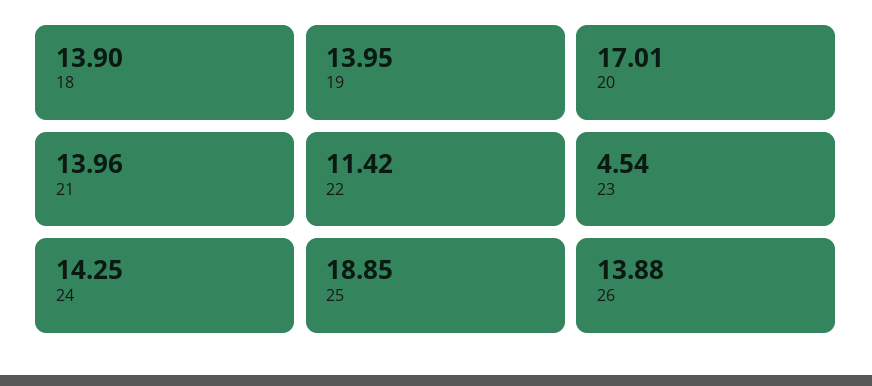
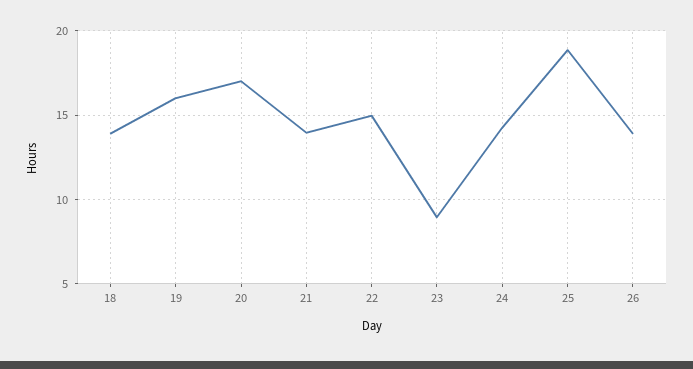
  {
    "18": 13.9,
-   "19": 13.95,
+   "19": 16,
    "20": 17.01,
    "21": 13.96,
-   "22": 11.42,
+   "22": 15,
-   "23": 4.54,
+   "23": 9,
    "24": 14.25,
    "25": 18.85,
    "26": 13.88
  }

